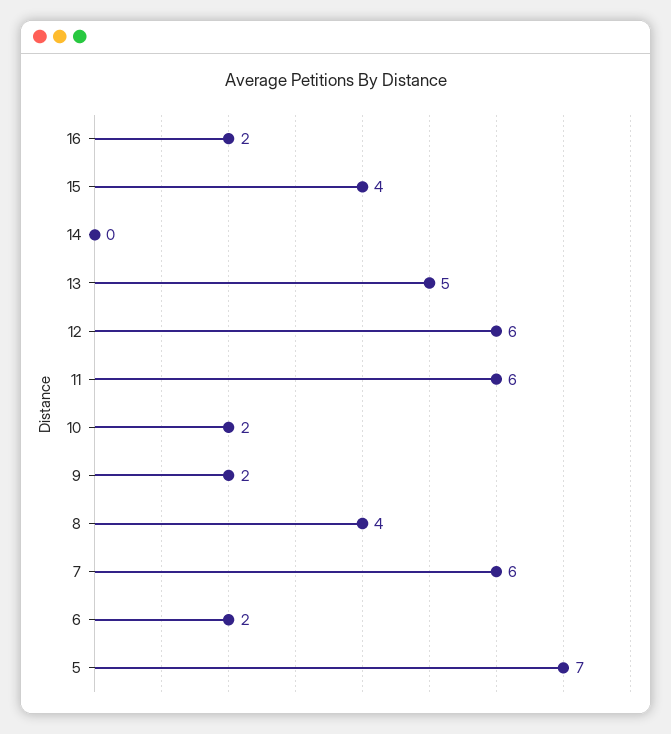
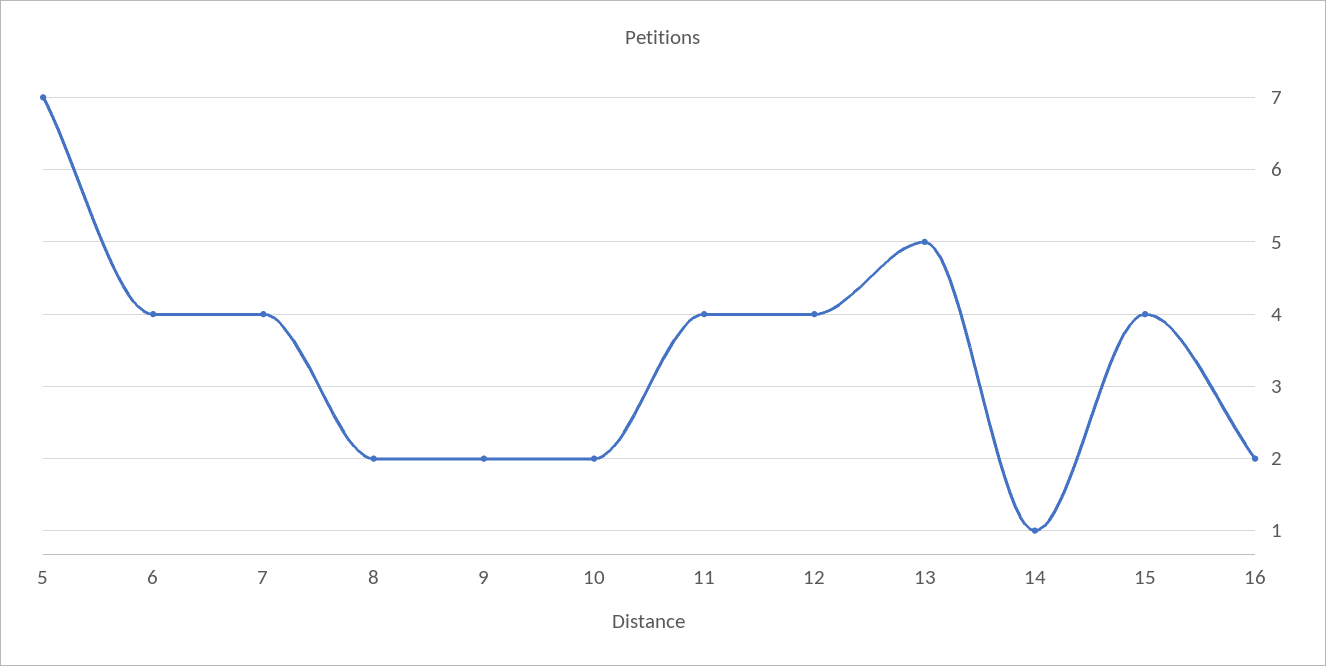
  {
    "16": 2,
    "15": 4,
-   "14": 0,
+   "14": 1,
    "13": 5,
-   "12": 6,
+   "12": 4,
-   "11": 6,
+   "11": 4,
    "10": 2,
    "9": 2,
-   "8": 4,
+   "8": 2,
-   "7": 6,
+   "7": 4,
-   "6": 2,
+   "6": 4,
    "5": 7
  }

